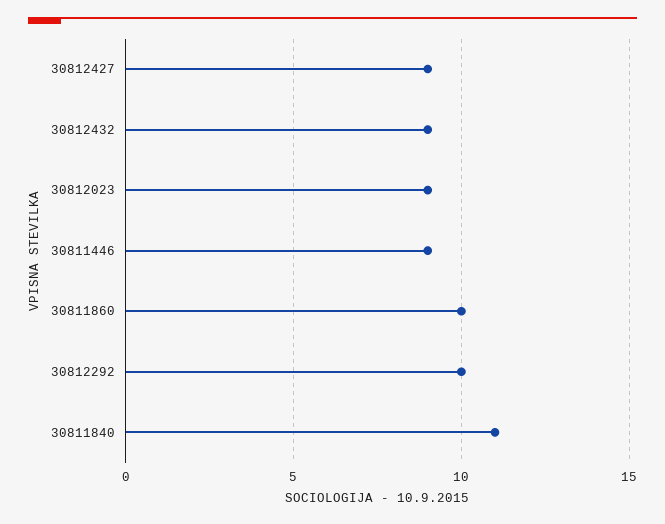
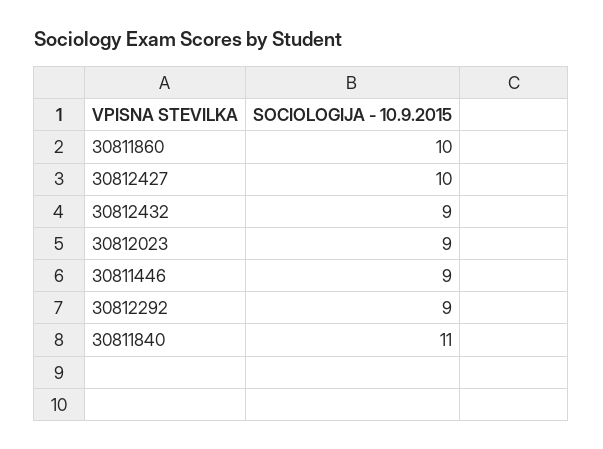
  {
-   "30812427": 9,
+   "30812427": 10,
    "30812432": 9,
    "30812023": 9,
    "30811446": 9,
    "30811860": 10,
-   "30812292": 10,
+   "30812292": 9,
    "30811840": 11
  }

